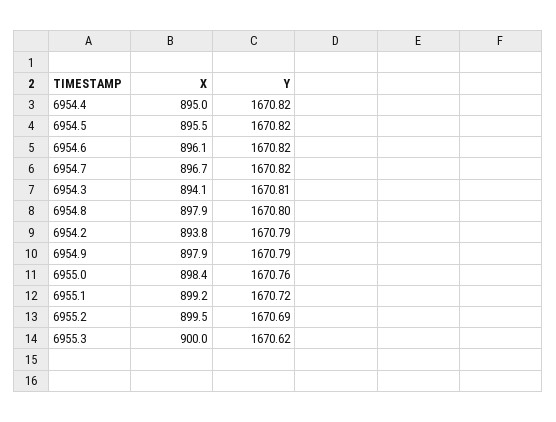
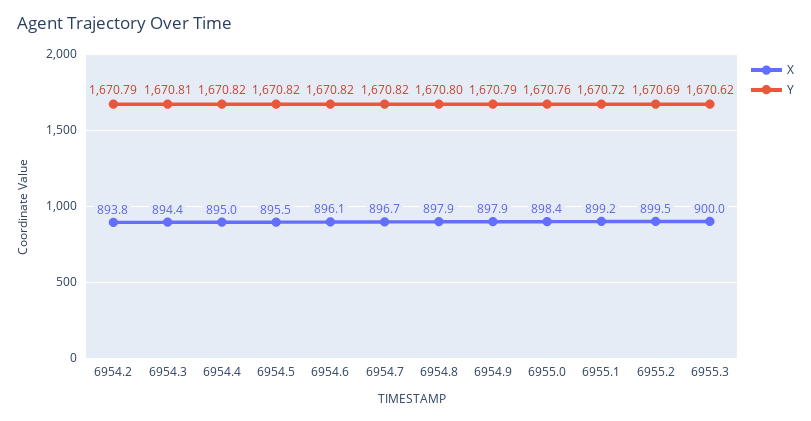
  {
    "X": {
      "6954.4": 895,
      "6954.5": 895.5,
      "6954.6": 896.1,
      "6954.7": 896.7,
-     "6954.3": 894.1,
+     "6954.3": 894.4,
      "6954.8": 897.9,
      "6954.2": 893.8,
      "6954.9": 897.9,
      "6955.0": 898.4,
      "6955.1": 899.2,
      "6955.2": 899.5,
      "6955.3": 900
    },
    "Y": {
      "6954.4": 1670.82,
      "6954.5": 1670.82,
      "6954.6": 1670.82,
      "6954.7": 1670.82,
      "6954.3": 1670.81,
      "6954.8": 1670.8,
      "6954.2": 1670.79,
      "6954.9": 1670.79,
      "6955.0": 1670.76,
      "6955.1": 1670.72,
      "6955.2": 1670.69,
      "6955.3": 1670.62
    }
  }

